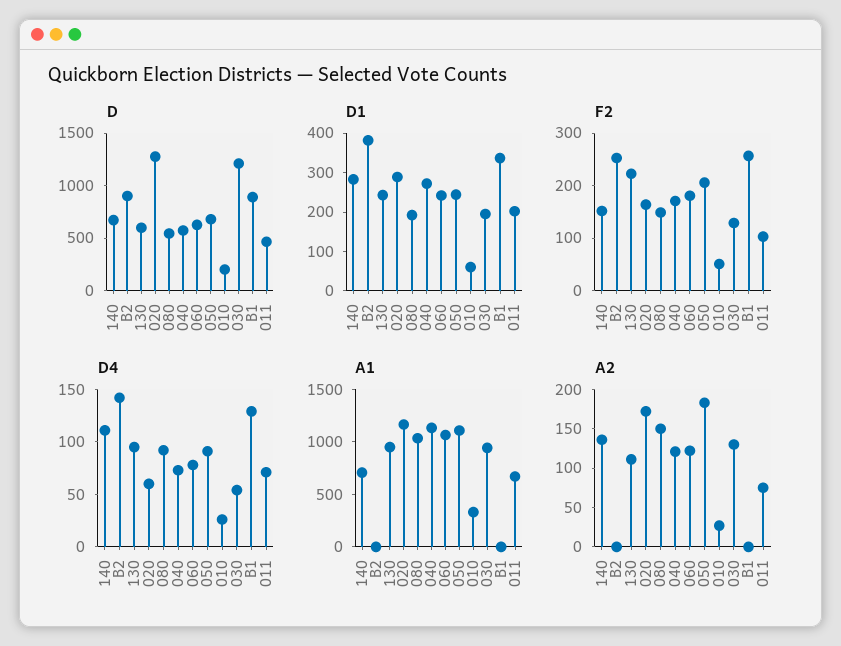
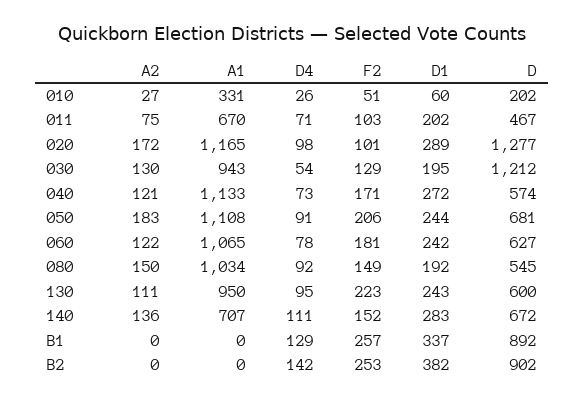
  {
    "D": {
      "140": 672,
      "B2": 902,
      "130": 600,
      "020": 1277,
      "080": 545,
      "040": 574,
      "060": 627,
      "050": 681,
      "010": 202,
      "030": 1212,
      "B1": 892,
      "011": 467
    },
    "D1": {
      "140": 283,
      "B2": 382,
      "130": 243,
      "020": 289,
      "080": 192,
      "040": 272,
      "060": 242,
      "050": 244,
      "010": 60,
      "030": 195,
      "B1": 337,
      "011": 202
    },
    "F2": {
      "140": 152,
      "B2": 253,
      "130": 223,
-     "020": 160,
+     "020": 101,
      "080": 149,
      "040": 171,
      "060": 181,
      "050": 206,
      "010": 51,
      "030": 129,
      "B1": 257,
      "011": 103
    },
    "D4": {
      "140": 111,
      "B2": 142,
      "130": 95,
-     "020": 60,
+     "020": 98,
      "080": 92,
      "040": 73,
      "060": 78,
      "050": 91,
      "010": 26,
      "030": 54,
      "B1": 129,
      "011": 71
    },
    "A1": {
      "140": 707,
      "B2": 0,
      "130": 950,
      "020": 1165,
      "080": 1034,
      "040": 1133,
      "060": 1065,
      "050": 1108,
      "010": 331,
      "030": 943,
      "B1": 0,
      "011": 670
    },
    "A2": {
      "140": 136,
      "B2": 0,
      "130": 111,
      "020": 172,
      "080": 150,
      "040": 121,
      "060": 122,
      "050": 183,
      "010": 27,
      "030": 130,
      "B1": 0,
      "011": 75
    }
  }

